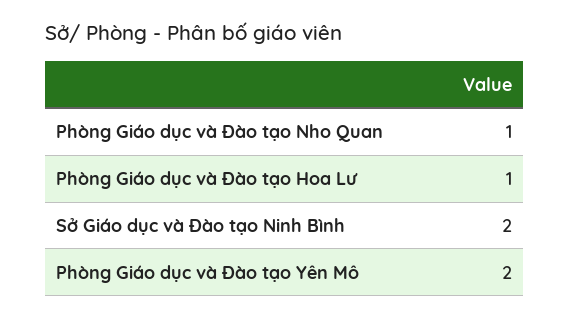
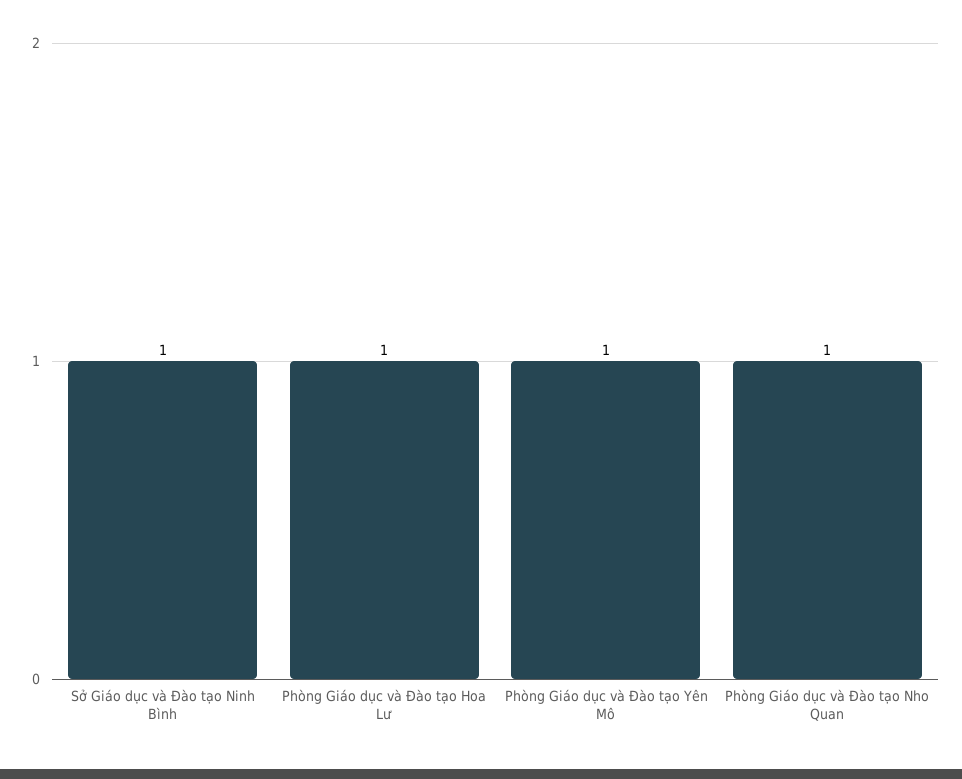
  {
    "Phòng Giáo dục và Đào tạo Nho Quan": 1,
    "Phòng Giáo dục và Đào tạo Hoa Lư": 1,
-   "Sở Giáo dục và Đào tạo Ninh Bình": 2,
+   "Sở Giáo dục và Đào tạo Ninh Bình": 1,
-   "Phòng Giáo dục và Đào tạo Yên Mô": 2
+   "Phòng Giáo dục và Đào tạo Yên Mô": 1
  }

